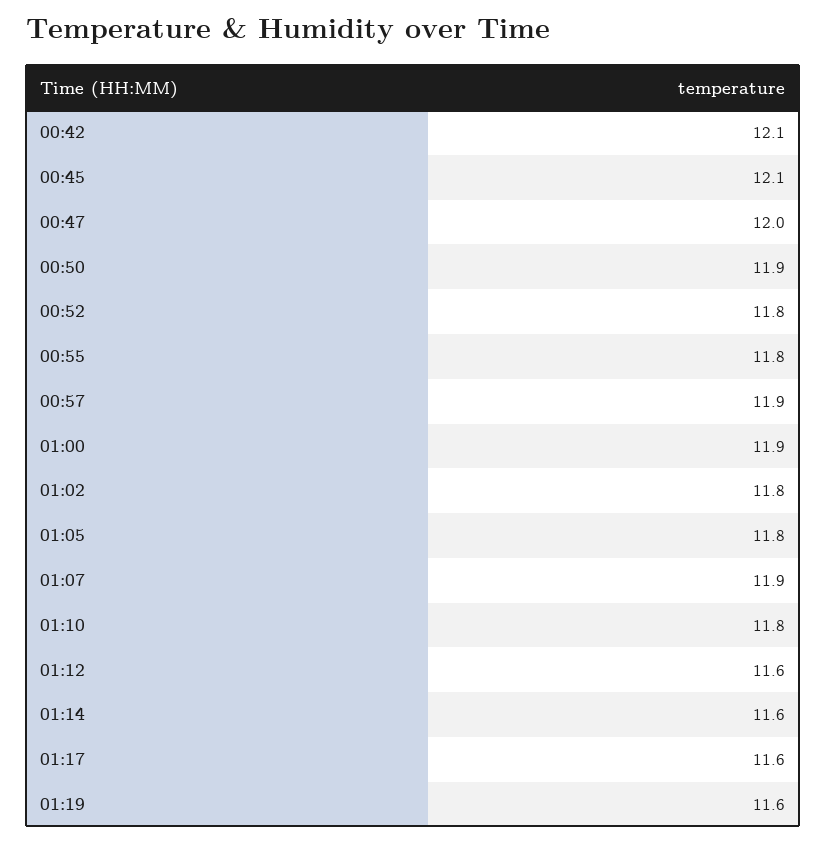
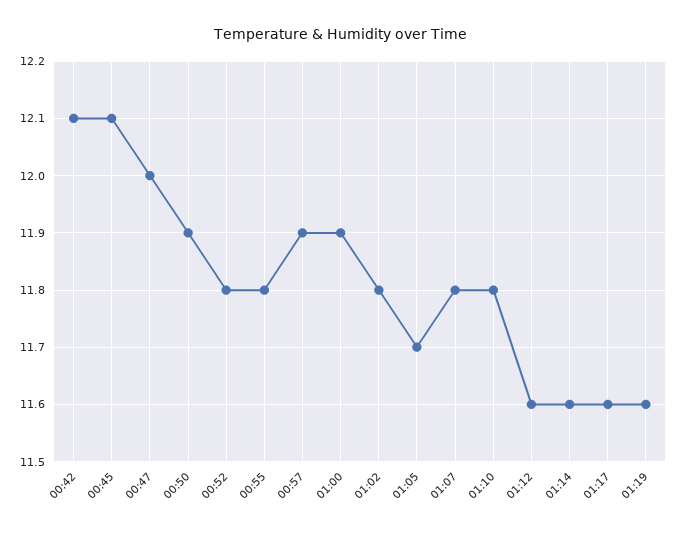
  {
    "00:42": 12.1,
    "00:45": 12.1,
    "00:47": 12,
    "00:50": 11.9,
    "00:52": 11.8,
    "00:55": 11.8,
    "00:57": 11.9,
    "01:00": 11.9,
    "01:02": 11.8,
-   "01:05": 11.8,
+   "01:05": 11.7,
-   "01:07": 11.9,
+   "01:07": 11.8,
    "01:10": 11.8,
    "01:12": 11.6,
    "01:14": 11.6,
    "01:17": 11.6,
    "01:19": 11.6
  }

